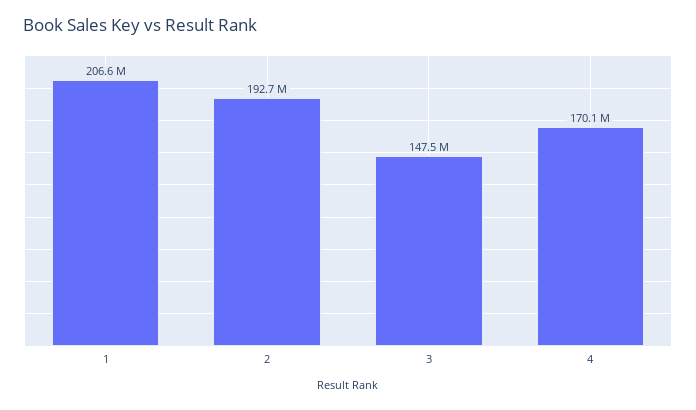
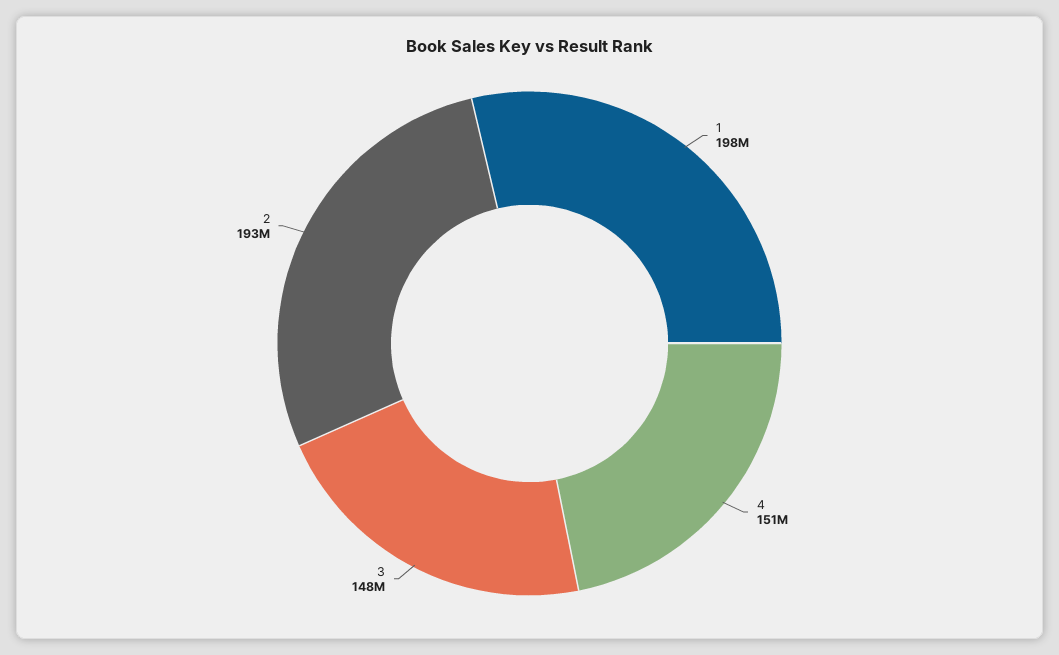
  {
-   "1": 206600000,
+   "1": 198000000,
    "2": 192700000,
    "3": 147500000,
-   "4": 170100000
+   "4": 151000000
  }

